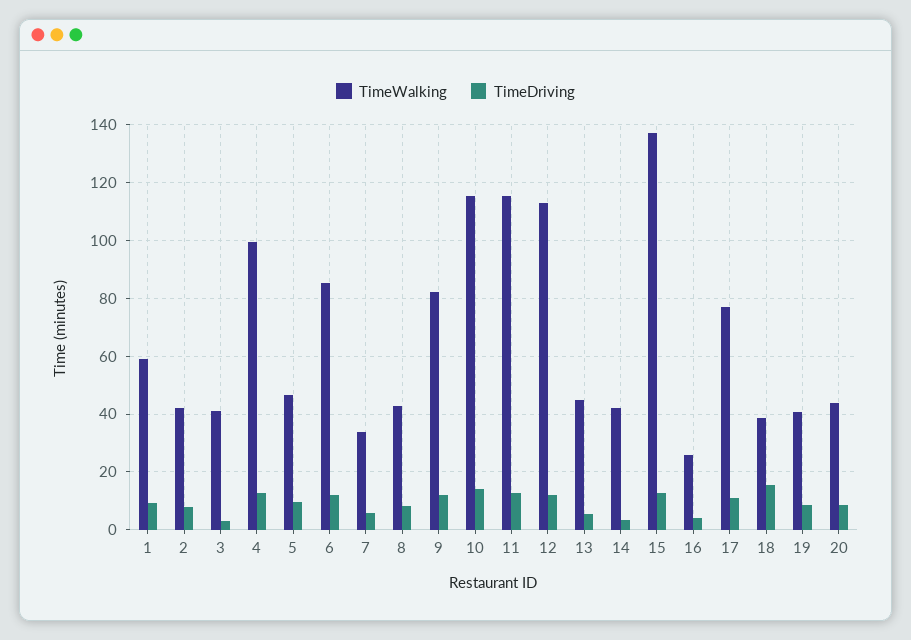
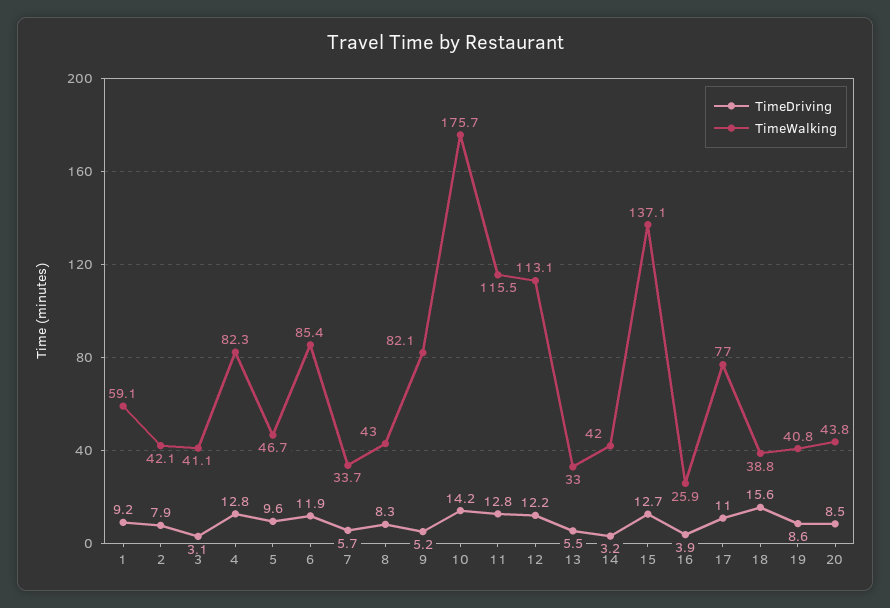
  {
    "TimeWalking": {
      "1": 59.1,
      "2": 42.1,
      "3": 41.1,
-     "4": 100,
+     "4": 82.3,
      "5": 46.7,
      "6": 85.4,
      "7": 33.7,
      "8": 43,
      "9": 82.1,
-     "10": 115,
+     "10": 175.7,
      "11": 115.5,
      "12": 113.1,
-     "13": 45,
+     "13": 33,
      "14": 42,
      "15": 137.1,
      "16": 25.9,
      "17": 77,
      "18": 38.8,
      "19": 40.8,
      "20": 43.8
    },
    "TimeDriving": {
      "1": 9.2,
      "2": 7.9,
      "3": 3.1,
      "4": 12.8,
      "5": 9.6,
      "6": 11.9,
      "7": 5.7,
      "8": 8.3,
-     "9": 12.5,
+     "9": 5.2,
      "10": 14.2,
      "11": 12.8,
      "12": 12.2,
      "13": 5.5,
      "14": 3.2,
      "15": 12.7,
      "16": 3.9,
      "17": 11,
      "18": 15.6,
      "19": 8.6,
      "20": 8.5
    }
  }

